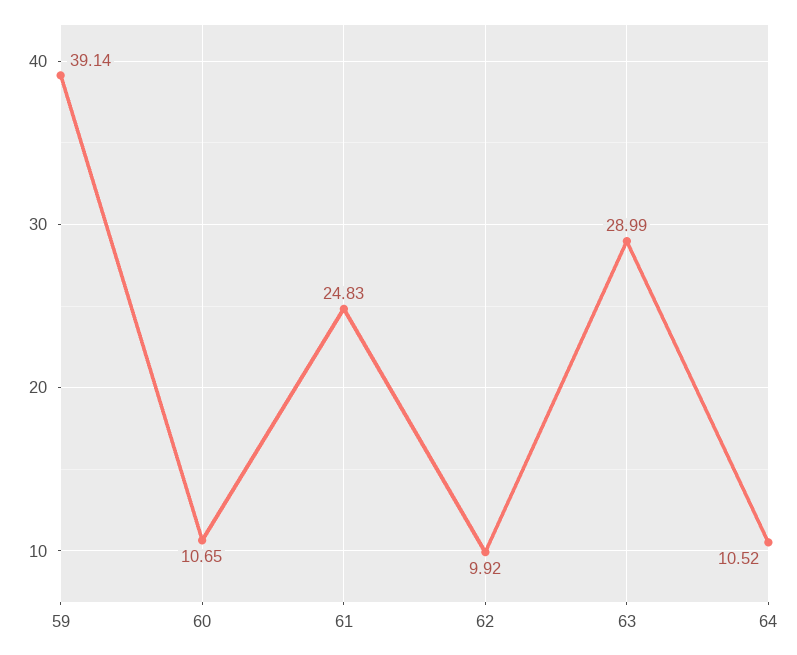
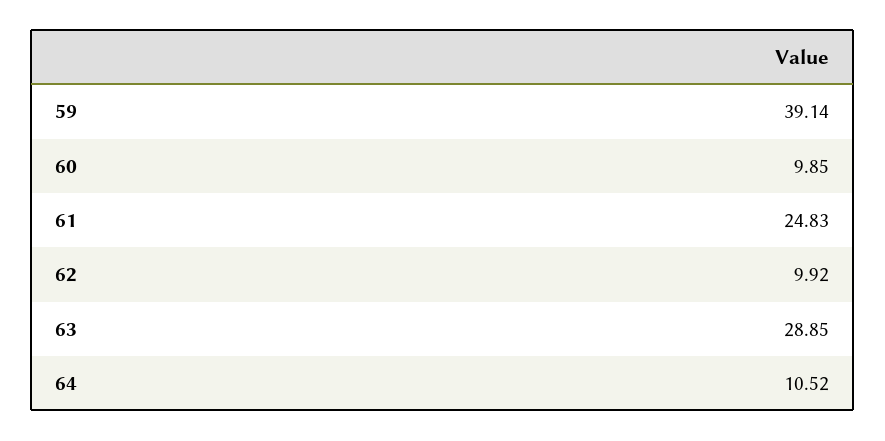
  {
    "59": 39.14,
-   "60": 10.65,
+   "60": 9.85,
    "61": 24.83,
    "62": 9.92,
-   "63": 28.99,
+   "63": 28.85,
    "64": 10.52
  }

